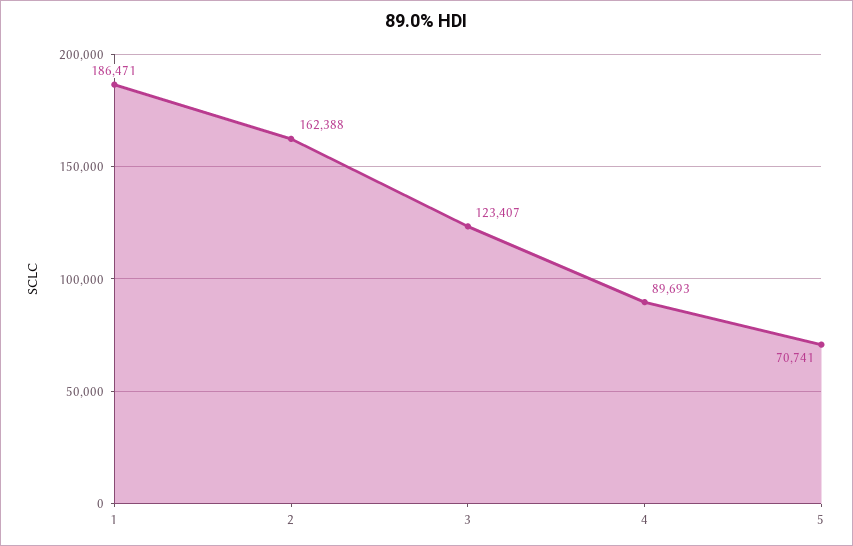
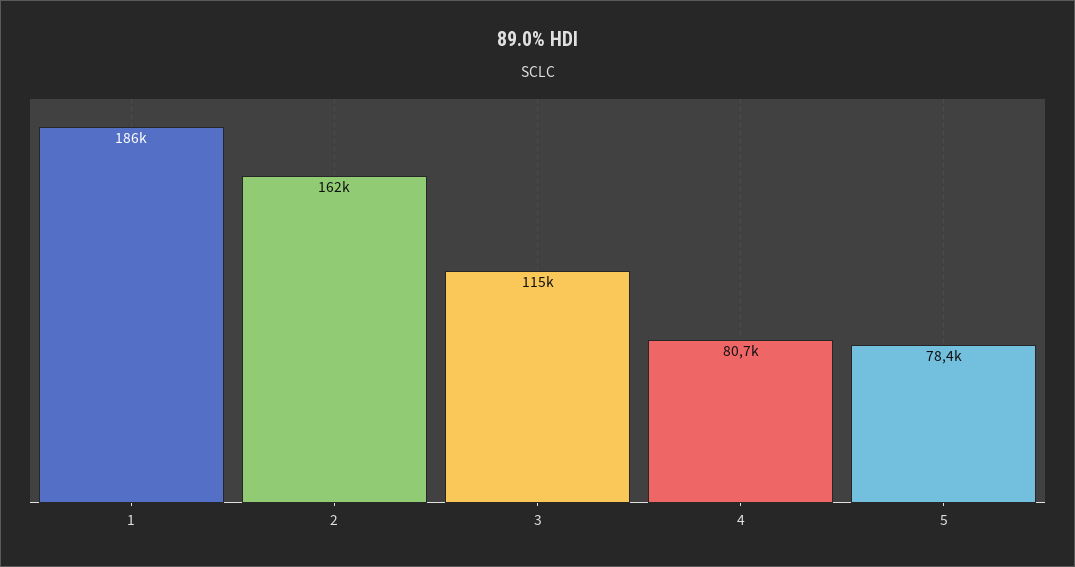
  {
    "1": 186471,
    "2": 162388,
-   "3": 123407,
+   "3": 115000,
-   "4": 89693,
+   "4": 80700,
-   "5": 70741
+   "5": 78400
  }

